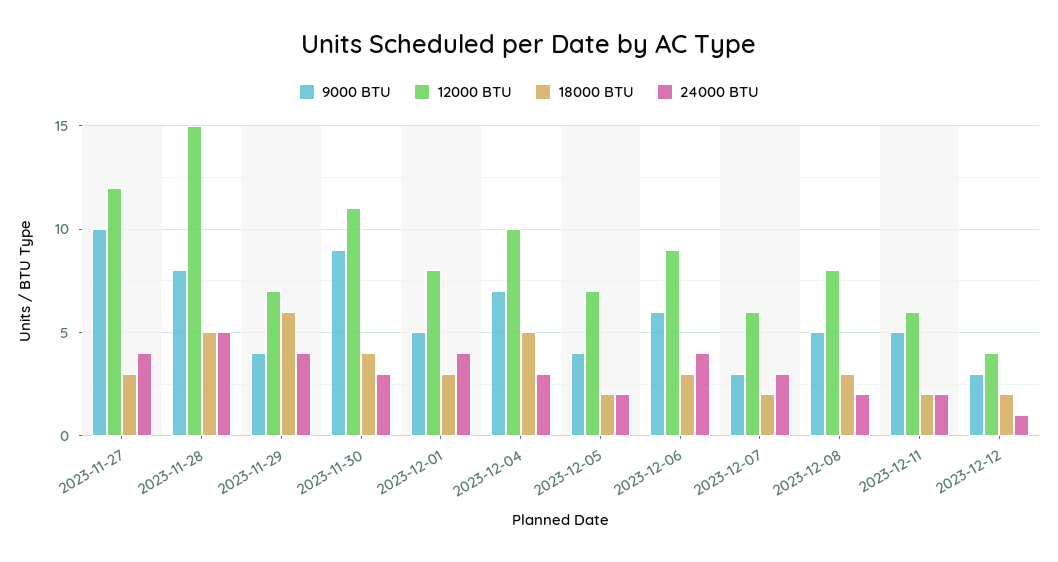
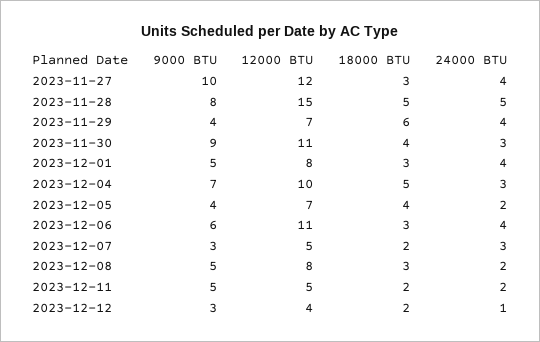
  {
    "9000 BTU": {
      "2023-11-27": 10,
      "2023-11-28": 8,
      "2023-11-29": 4,
      "2023-11-30": 9,
      "2023-12-01": 5,
      "2023-12-04": 7,
      "2023-12-05": 4,
      "2023-12-06": 6,
      "2023-12-07": 3,
      "2023-12-08": 5,
      "2023-12-11": 5,
      "2023-12-12": 3
    },
    "12000 BTU": {
      "2023-11-27": 12,
      "2023-11-28": 15,
      "2023-11-29": 7,
      "2023-11-30": 11,
      "2023-12-01": 8,
      "2023-12-04": 10,
      "2023-12-05": 7,
-     "2023-12-06": 9,
+     "2023-12-06": 11,
-     "2023-12-07": 6,
+     "2023-12-07": 5,
      "2023-12-08": 8,
-     "2023-12-11": 6,
+     "2023-12-11": 5,
      "2023-12-12": 4
    },
    "18000 BTU": {
      "2023-11-27": 3,
      "2023-11-28": 5,
      "2023-11-29": 6,
      "2023-11-30": 4,
      "2023-12-01": 3,
      "2023-12-04": 5,
-     "2023-12-05": 2,
+     "2023-12-05": 4,
      "2023-12-06": 3,
      "2023-12-07": 2,
      "2023-12-08": 3,
      "2023-12-11": 2,
      "2023-12-12": 2
    },
    "24000 BTU": {
      "2023-11-27": 4,
      "2023-11-28": 5,
      "2023-11-29": 4,
      "2023-11-30": 3,
      "2023-12-01": 4,
      "2023-12-04": 3,
      "2023-12-05": 2,
      "2023-12-06": 4,
      "2023-12-07": 3,
      "2023-12-08": 2,
      "2023-12-11": 2,
      "2023-12-12": 1
    }
  }

